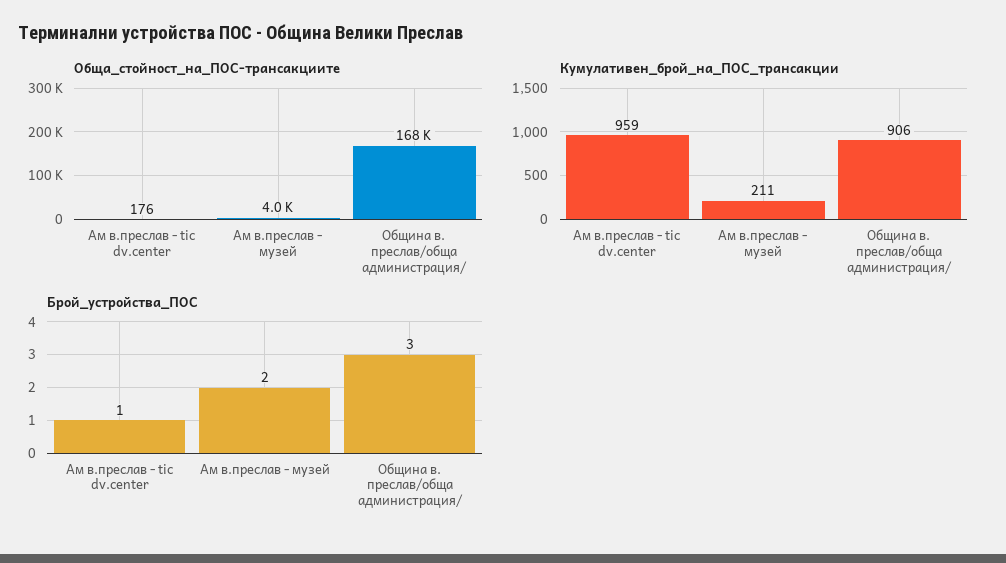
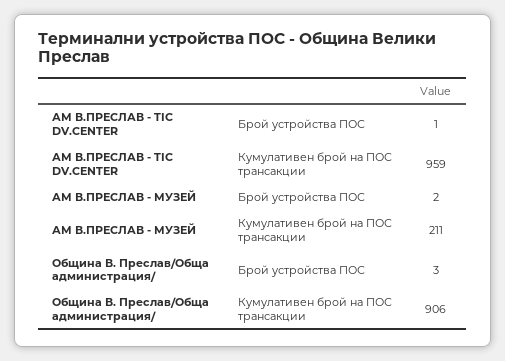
  {
-   "Обща_стойност_на_ПОС-трансакциите": {
-     "Ам в.преслав - tic dv.center": 176,
-     "Ам в.преслав - музей": 4000,
-     "Община в. преслав/обща администрация/": 168000
-   },
    "Кумулативен_брой_на_ПОС_трансакции": {
      "Ам в.преслав - tic dv.center": 959,
      "Ам в.преслав - музей": 211,
      "Община в. преслав/обща администрация/": 906
    },
    "Брой_устройства_ПОС": {
      "Ам в.преслав - tic dv.center": 1,
      "Ам в.преслав - музей": 2,
      "Община в. преслав/обща администрация/": 3
    }
  }

